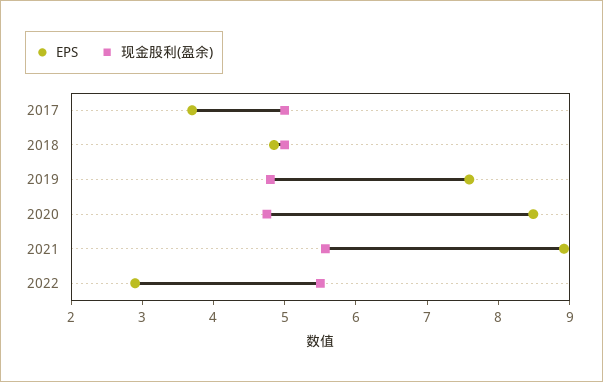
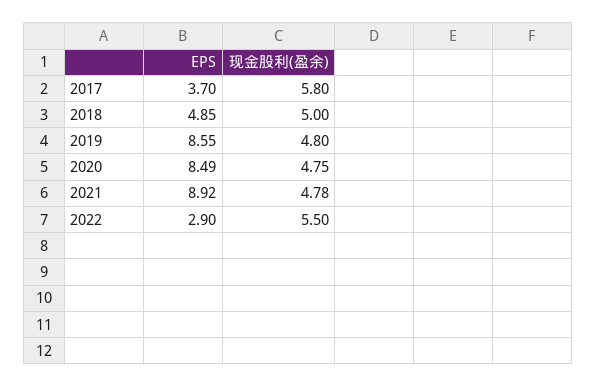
  {
    "EPS": {
      "2017": 3.7,
      "2018": 4.85,
-     "2019": 7.6,
+     "2019": 8.55,
      "2020": 8.49,
      "2021": 8.92,
      "2022": 2.9
    },
    "现金股利(盈余)": {
-     "2017": 5,
+     "2017": 5.8,
      "2018": 5,
      "2019": 4.8,
      "2020": 4.75,
-     "2021": 5.6,
+     "2021": 4.78,
      "2022": 5.5
    }
  }

